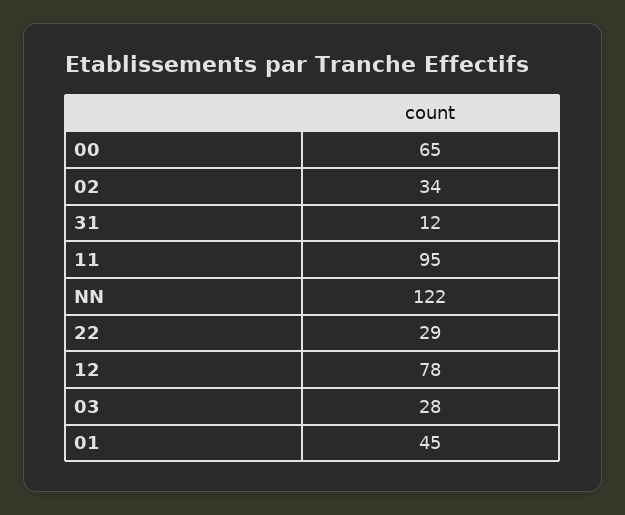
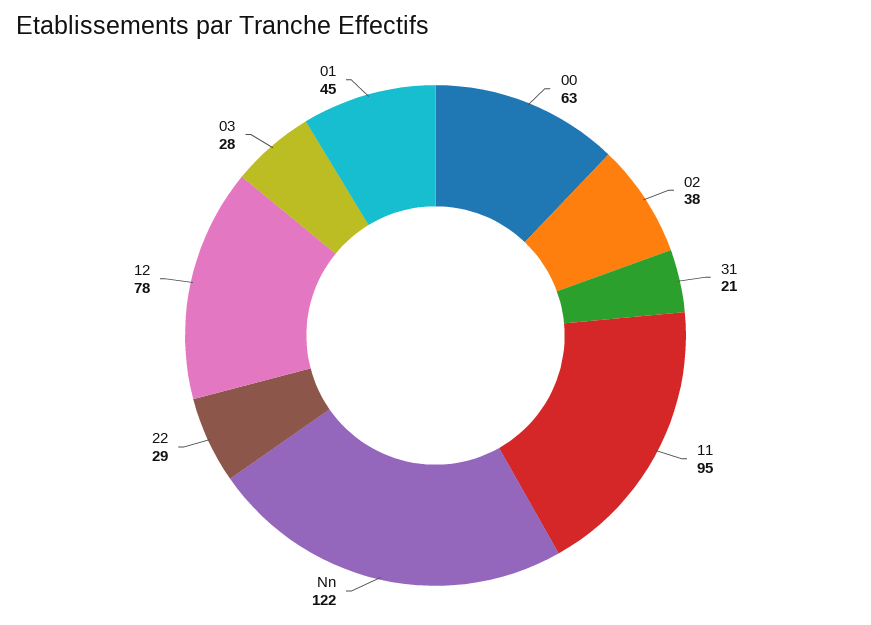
  {
-   "00": 65,
+   "00": 63,
-   "02": 34,
+   "02": 38,
-   "31": 12,
+   "31": 21,
    "11": 95,
    "NN": 122,
    "22": 29,
    "12": 78,
    "03": 28,
    "01": 45
  }

